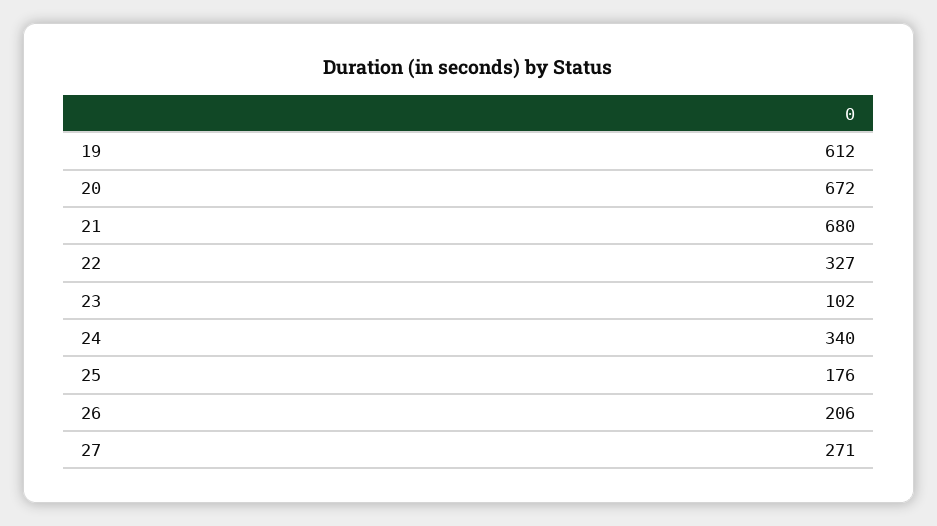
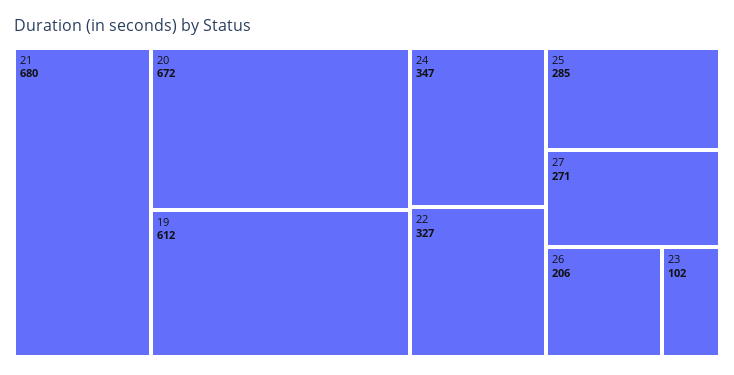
  {
    "19": 612,
    "20": 672,
    "21": 680,
    "22": 327,
    "23": 102,
-   "24": 340,
+   "24": 347,
-   "25": 176,
+   "25": 285,
    "26": 206,
    "27": 271
  }

